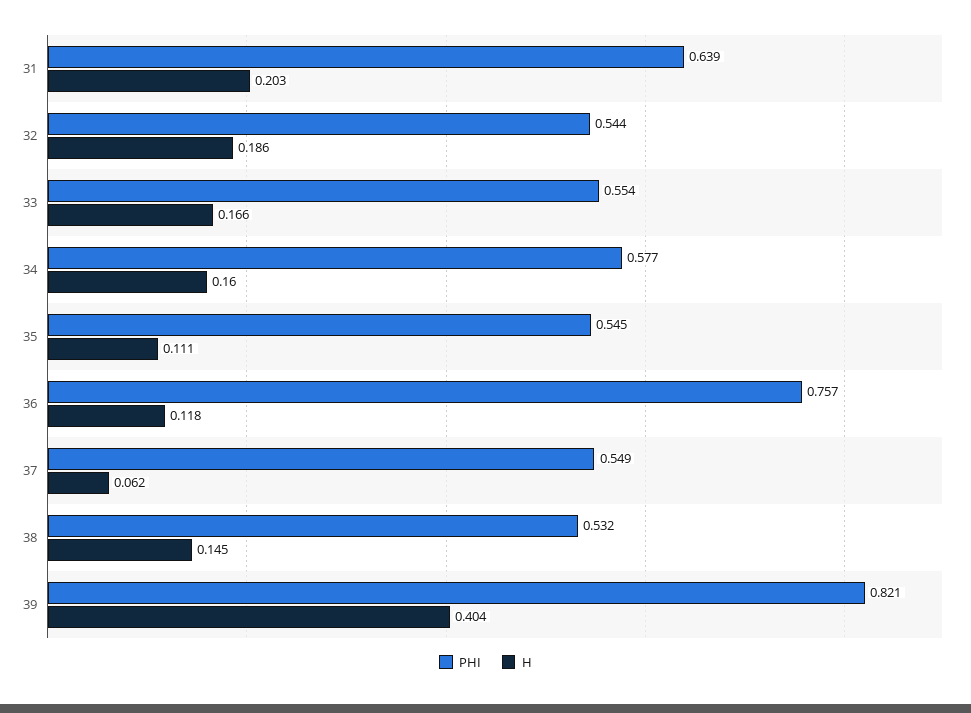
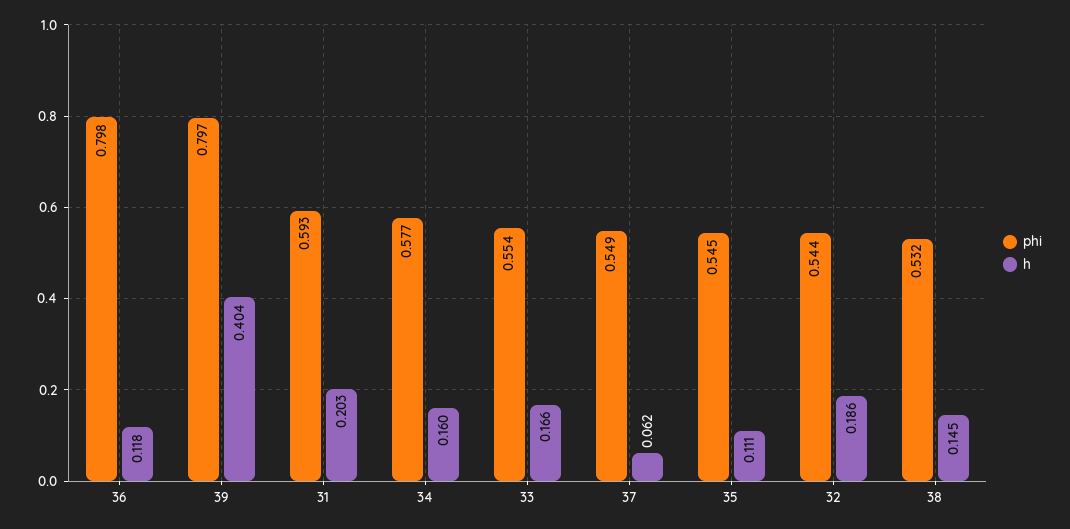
  {
    "PHI": {
-     "31": 0.639,
+     "31": 0.593,
      "32": 0.544,
      "33": 0.554,
      "34": 0.577,
      "35": 0.545,
-     "36": 0.757,
+     "36": 0.798,
      "37": 0.549,
      "38": 0.532,
-     "39": 0.821
+     "39": 0.797
    },
    "H": {
      "31": 0.203,
      "32": 0.186,
      "33": 0.166,
      "34": 0.16,
      "35": 0.111,
      "36": 0.118,
      "37": 0.062,
      "38": 0.145,
      "39": 0.404
    }
  }

